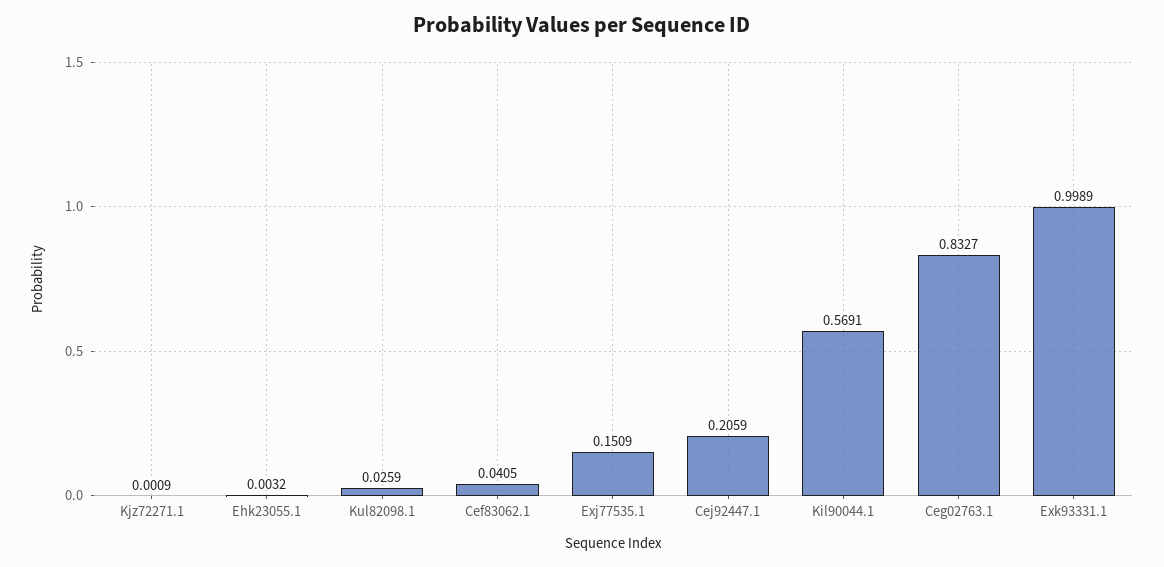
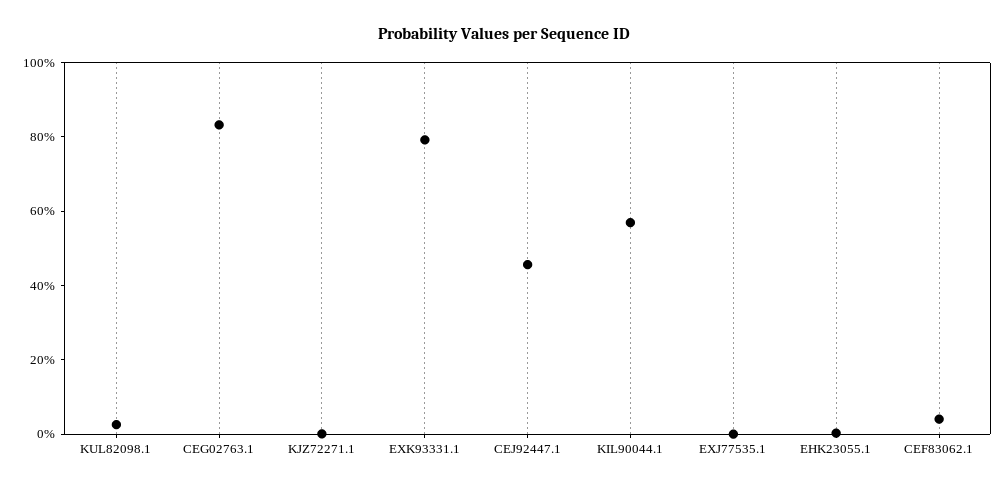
  {
    "Kjz72271.1": 0.0009,
    "Ehk23055.1": 0.0032,
    "Kul82098.1": 0.0259,
    "Cef83062.1": 0.0405,
-   "Exj77535.1": 0.1509,
+   "Exj77535.1": 0,
-   "Cej92447.1": 0.2059,
+   "Cej92447.1": 0.45,
    "Kil90044.1": 0.5691,
    "Ceg02763.1": 0.8327,
-   "Exk93331.1": 0.9989
+   "Exk93331.1": 0.8
  }

